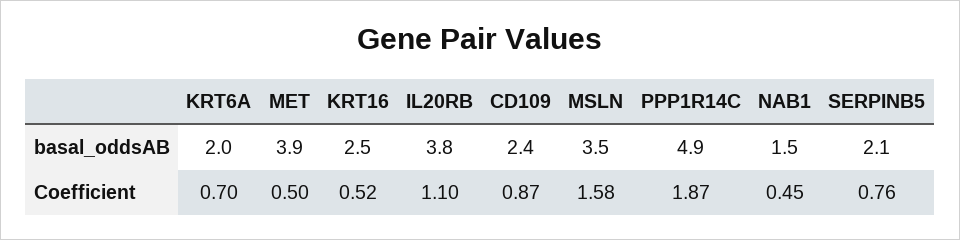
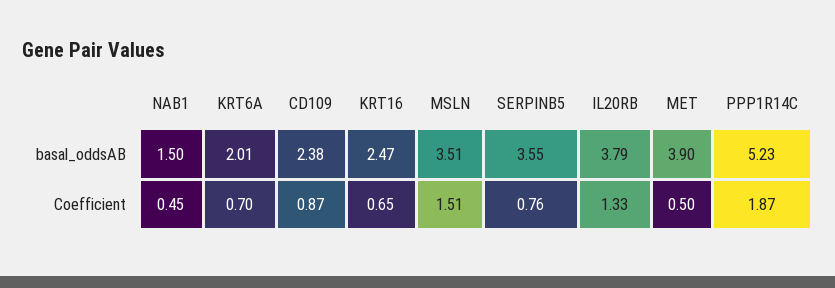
  {
    "KRT6A": {
      "basal_oddsAB": 2.01,
      "Coefficient": 0.7
    },
    "MET": {
      "basal_oddsAB": 3.9,
      "Coefficient": 0.5
    },
    "KRT16": {
      "basal_oddsAB": 2.47,
-     "Coefficient": 0.52
+     "Coefficient": 0.65
    },
    "IL20RB": {
      "basal_oddsAB": 3.79,
-     "Coefficient": 1.1
+     "Coefficient": 1.33
    },
    "CD109": {
      "basal_oddsAB": 2.38,
      "Coefficient": 0.87
    },
    "MSLN": {
      "basal_oddsAB": 3.51,
-     "Coefficient": 1.58
+     "Coefficient": 1.51
    },
    "PPP1R14C": {
-     "basal_oddsAB": 4.9,
+     "basal_oddsAB": 5.23,
      "Coefficient": 1.87
    },
    "NAB1": {
      "basal_oddsAB": 1.5,
      "Coefficient": 0.45
    },
    "SERPINB5": {
-     "basal_oddsAB": 2.1,
+     "basal_oddsAB": 3.55,
      "Coefficient": 0.76
    }
  }

